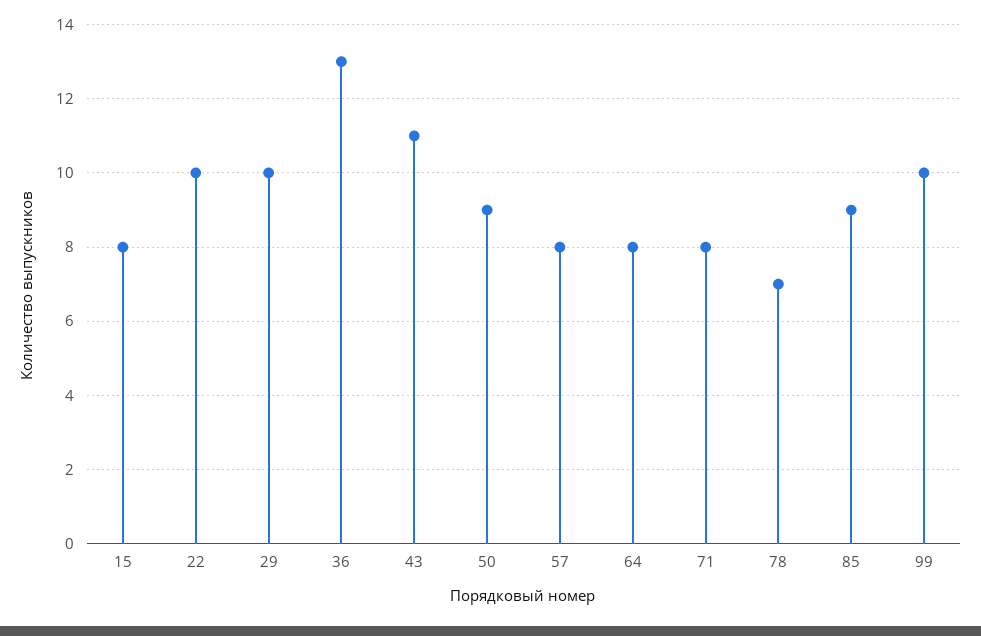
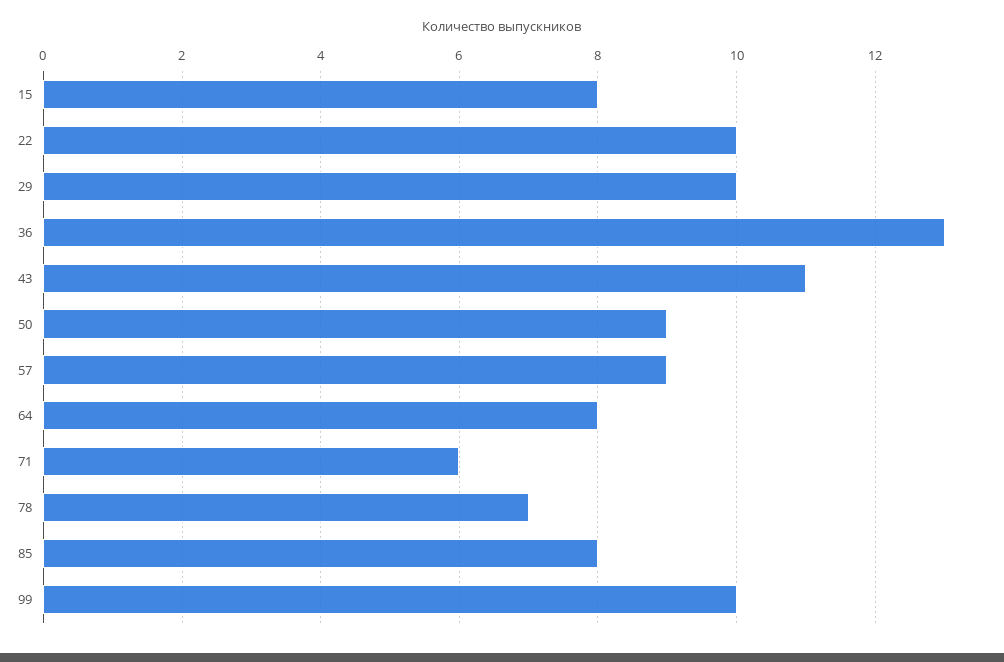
  {
    "15": 8,
    "22": 10,
    "29": 10,
    "36": 13,
    "43": 11,
    "50": 9,
-   "57": 8,
+   "57": 9,
    "64": 8,
-   "71": 8,
+   "71": 6,
    "78": 7,
-   "85": 9,
+   "85": 8,
    "99": 10
  }

